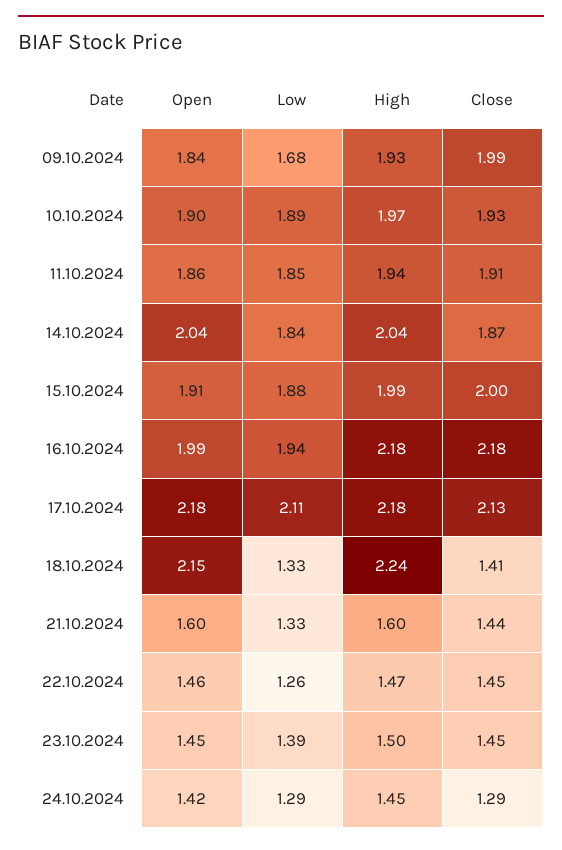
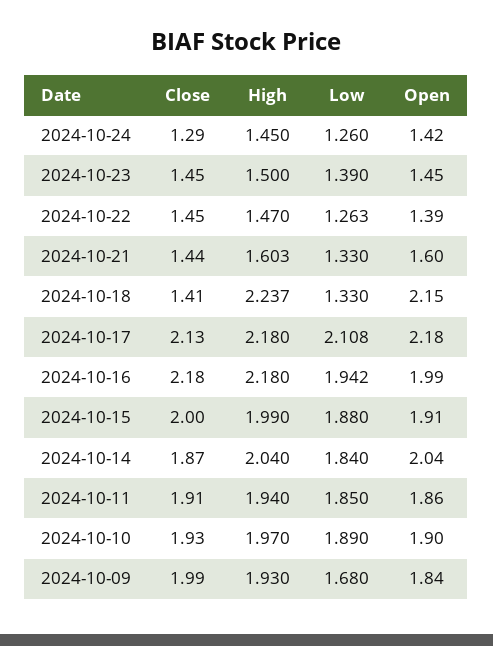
  {
    "Open": {
      "09.10.2024": 1.84,
      "10.10.2024": 1.9,
      "11.10.2024": 1.86,
      "14.10.2024": 2.04,
      "15.10.2024": 1.91,
      "16.10.2024": 1.99,
      "17.10.2024": 2.18,
      "18.10.2024": 2.15,
      "21.10.2024": 1.6,
-     "22.10.2024": 1.46,
+     "22.10.2024": 1.39,
      "23.10.2024": 1.45,
      "24.10.2024": 1.42
    },
    "Low": {
      "09.10.2024": 1.68,
      "10.10.2024": 1.89,
      "11.10.2024": 1.85,
      "14.10.2024": 1.84,
      "15.10.2024": 1.88,
      "16.10.2024": 1.942,
      "17.10.2024": 2.108,
      "18.10.2024": 1.33,
      "21.10.2024": 1.33,
      "22.10.2024": 1.263,
      "23.10.2024": 1.39,
-     "24.10.2024": 1.29
+     "24.10.2024": 1.26
    },
    "High": {
      "09.10.2024": 1.93,
      "10.10.2024": 1.97,
      "11.10.2024": 1.94,
      "14.10.2024": 2.04,
      "15.10.2024": 1.99,
      "16.10.2024": 2.18,
      "17.10.2024": 2.18,
      "18.10.2024": 2.237,
      "21.10.2024": 1.603,
      "22.10.2024": 1.47,
      "23.10.2024": 1.5,
      "24.10.2024": 1.45
    },
    "Close": {
      "09.10.2024": 1.99,
      "10.10.2024": 1.93,
      "11.10.2024": 1.91,
      "14.10.2024": 1.87,
      "15.10.2024": 2,
      "16.10.2024": 2.18,
      "17.10.2024": 2.13,
      "18.10.2024": 1.41,
      "21.10.2024": 1.44,
      "22.10.2024": 1.45,
      "23.10.2024": 1.45,
      "24.10.2024": 1.29
    }
  }

